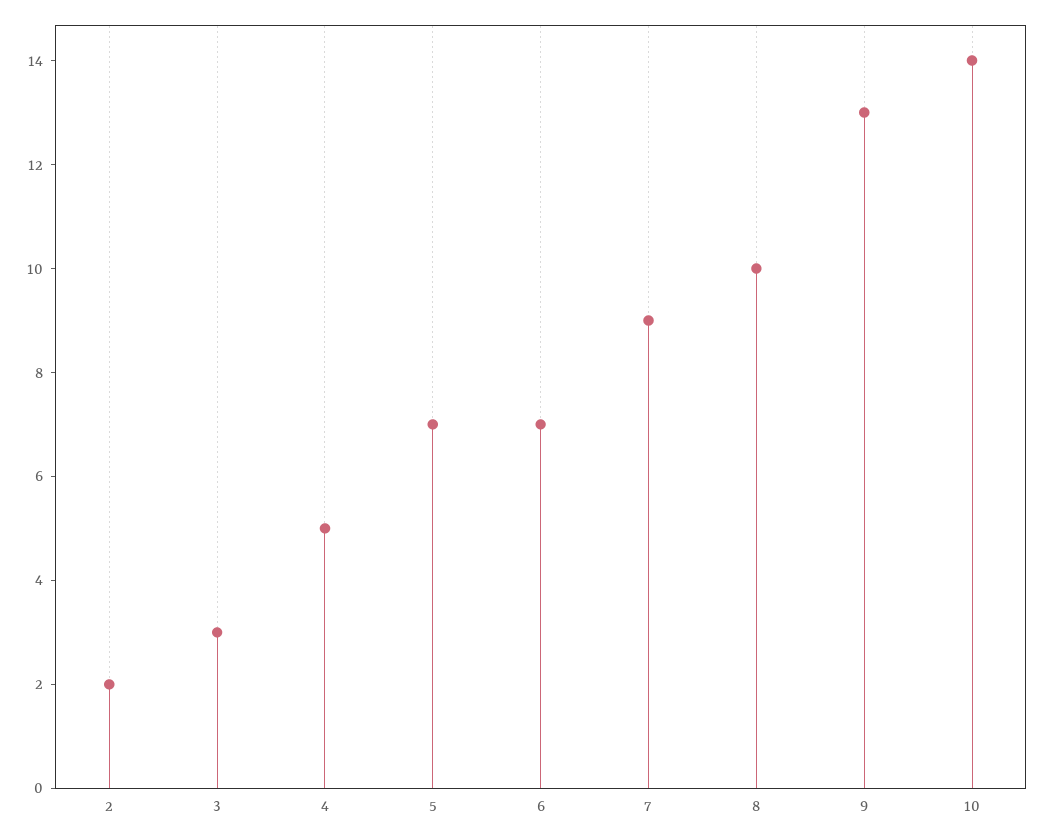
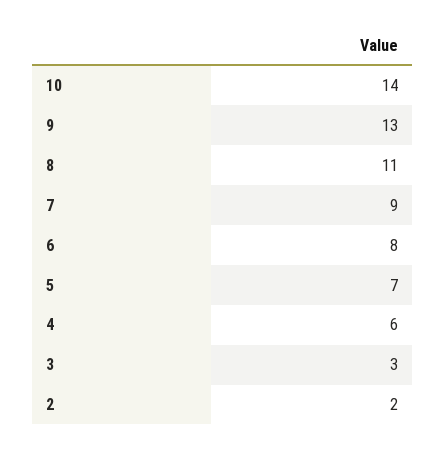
  {
    "2": 2,
    "3": 3,
-   "4": 5,
+   "4": 6,
    "5": 7,
-   "6": 7,
+   "6": 8,
    "7": 9,
-   "8": 10,
+   "8": 11,
    "9": 13,
    "10": 14
  }

